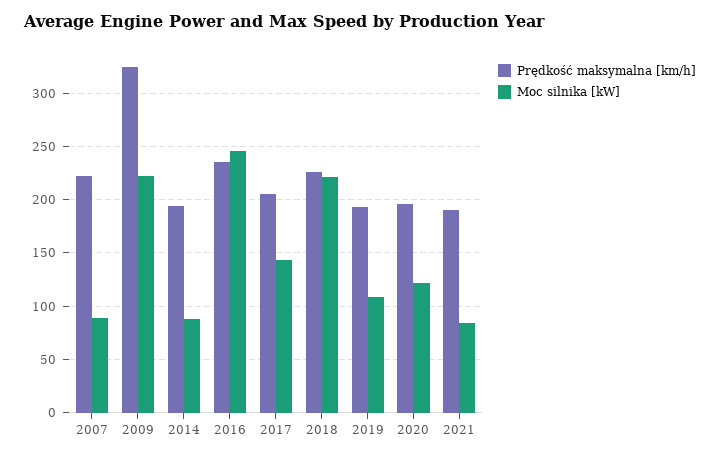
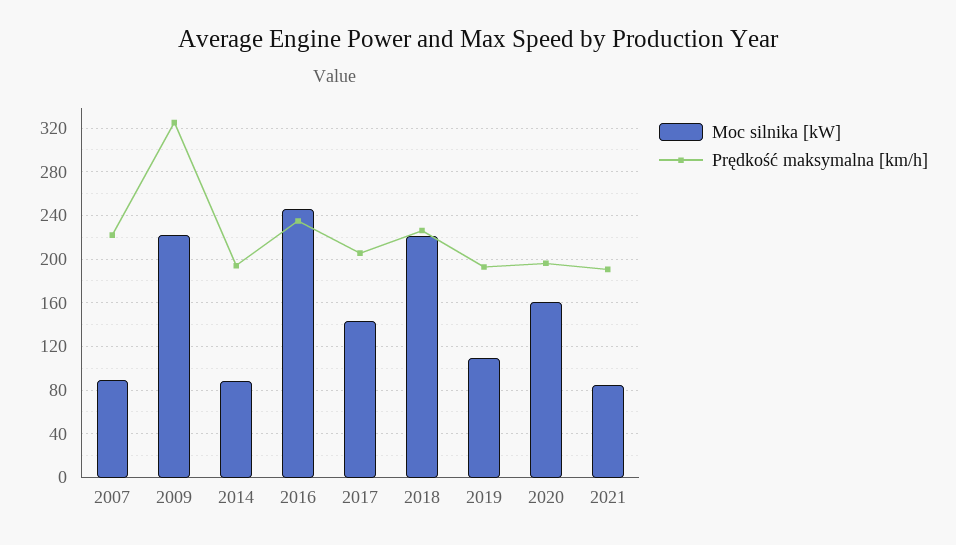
  {
    "Prędkość maksymalna [km/h]": {
      "2007": 220,
      "2009": 330,
      "2014": 190,
      "2016": 240,
      "2017": 210,
      "2018": 230,
      "2019": 190,
      "2020": 200,
      "2021": 190
    },
    "Moc silnika [kW]": {
      "2007": 90,
      "2009": 220,
      "2014": 90,
      "2016": 250,
      "2017": 140,
      "2018": 220,
      "2019": 110,
-     "2020": 120,
+     "2020": 160,
      "2021": 80
    }
  }

